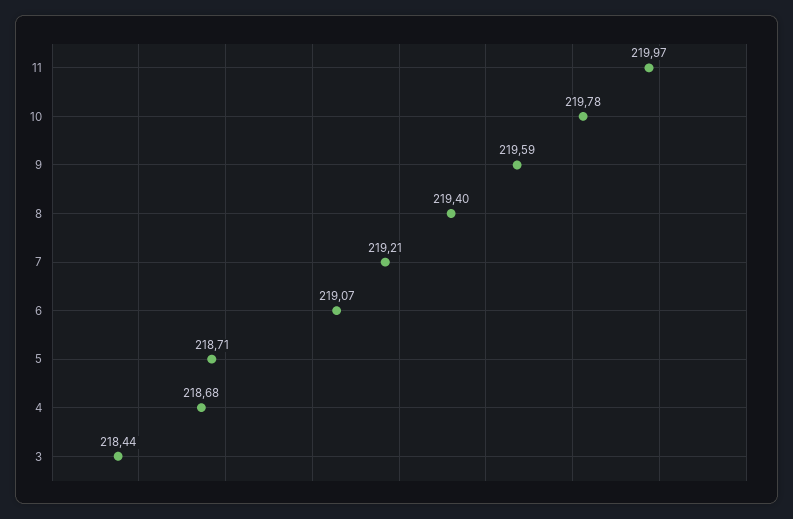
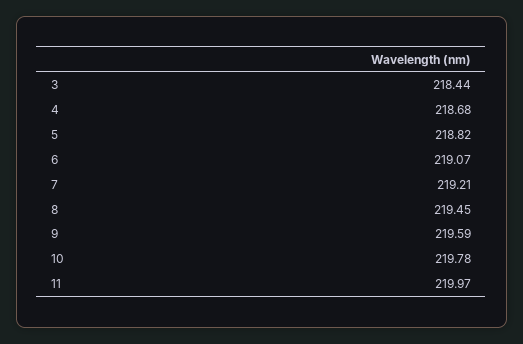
  {
    "11": 219.97,
    "10": 219.78,
    "9": 219.59,
-   "8": 219.4,
+   "8": 219.45,
    "7": 219.21,
    "6": 219.07,
-   "5": 218.71,
+   "5": 218.82,
    "4": 218.68,
    "3": 218.44
  }

